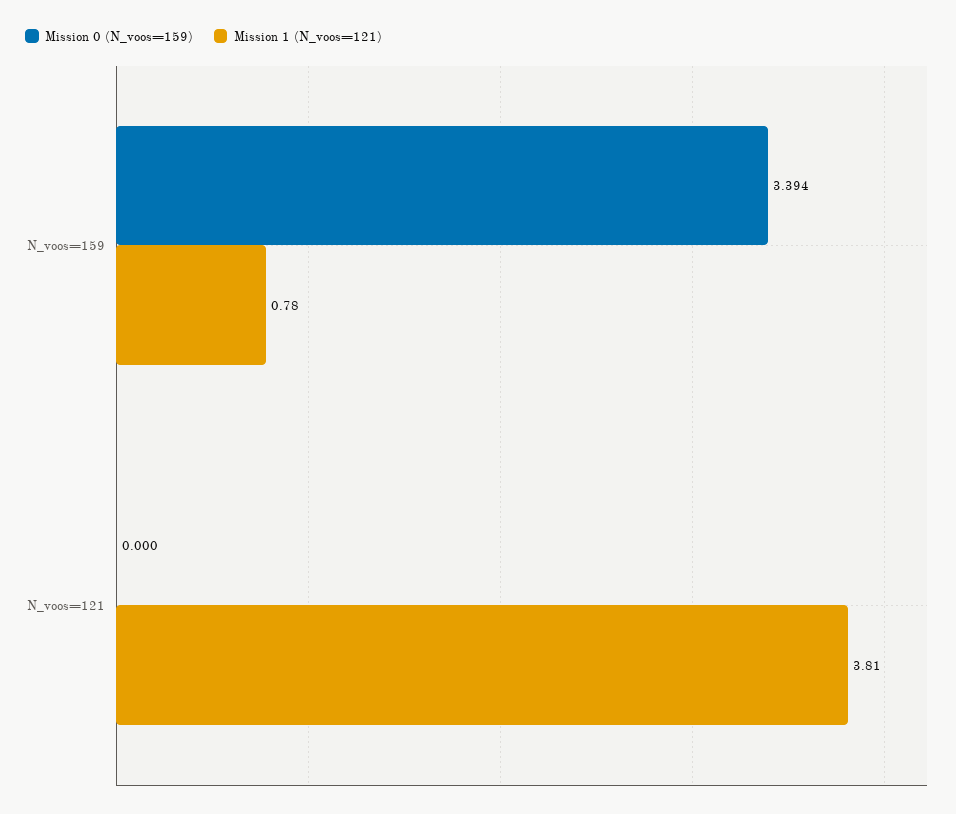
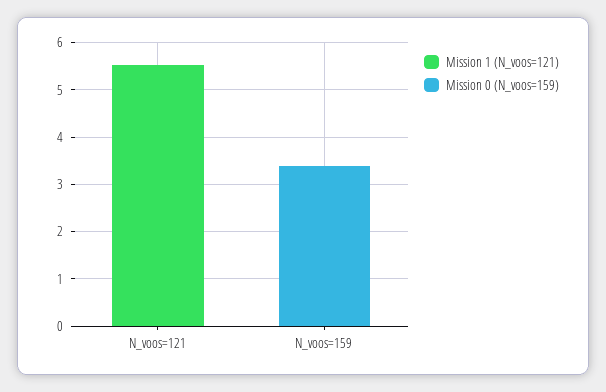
  {
    "Mission 0 (N_voos=159)": {
      "N_voos=159": 3.394,
      "N_voos=121": 0
    },
    "Mission 1 (N_voos=121)": {
-     "N_voos=159": 0.78,
+     "N_voos=159": 0,
-     "N_voos=121": 3.81
+     "N_voos=121": 5.6
    }
  }

